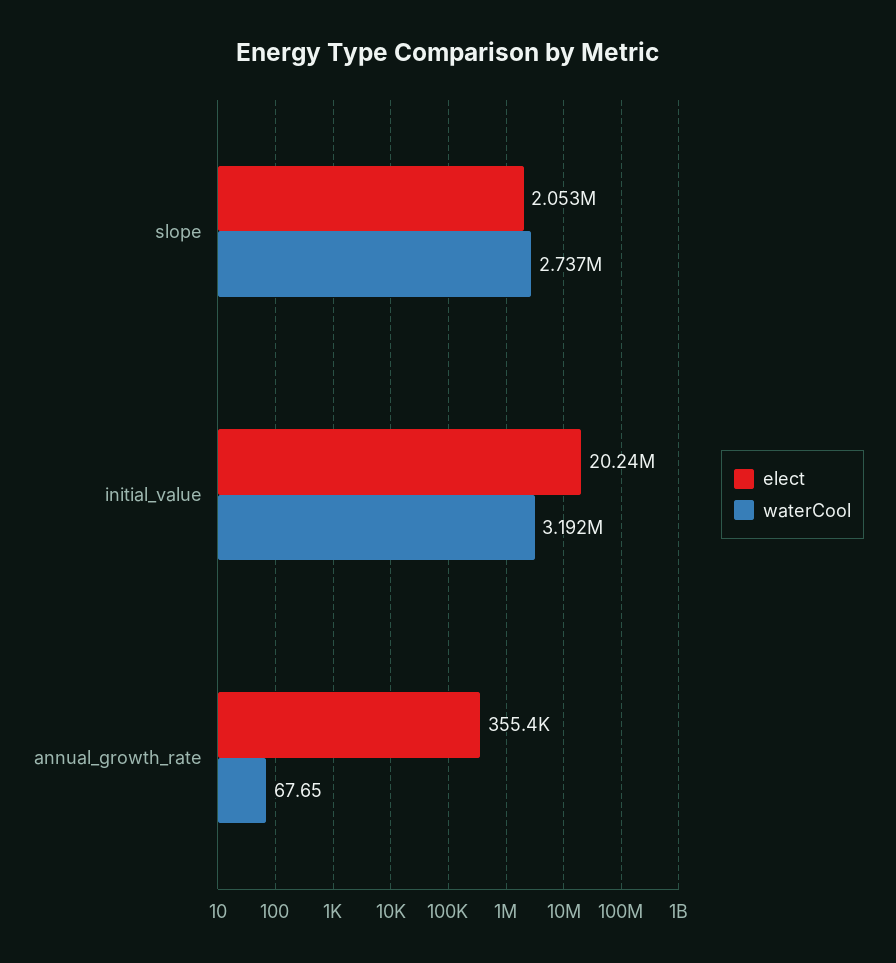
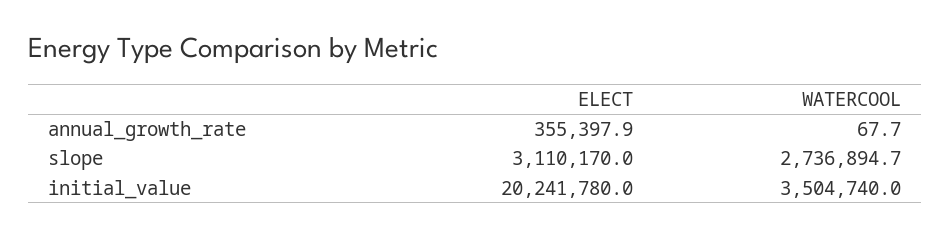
  {
    "elect": {
-     "slope": 2053000,
+     "slope": 3110170,
      "initial_value": 20241780,
      "annual_growth_rate": 355397.9
    },
    "waterCool": {
      "slope": 2736894.7,
-     "initial_value": 3192000,
+     "initial_value": 3504740,
      "annual_growth_rate": 67.65
    }
  }

